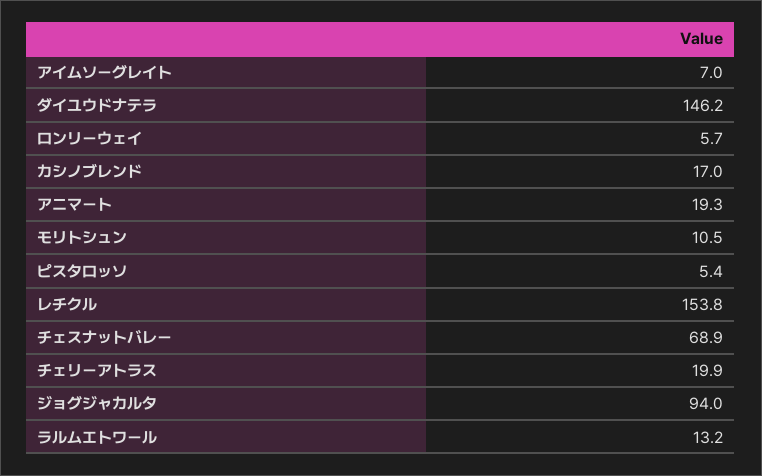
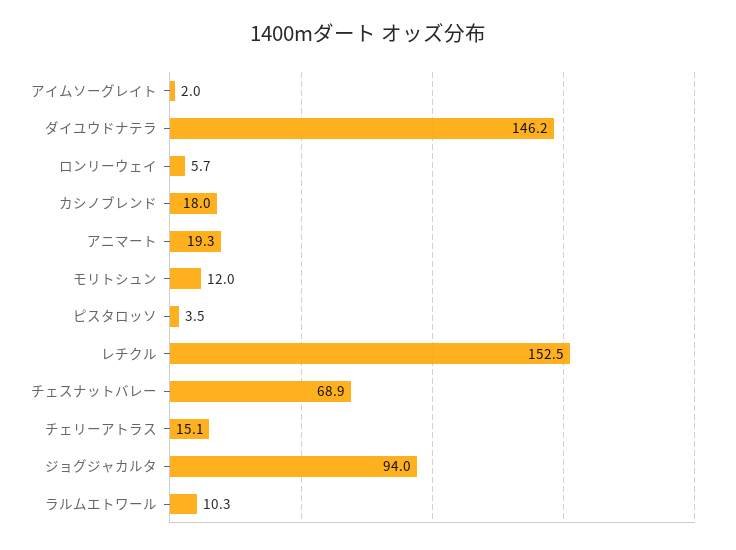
  {
-   "アイムソーグレイト": 7,
+   "アイムソーグレイト": 2,
    "ダイユウドナテラ": 146.2,
    "ロンリーウェイ": 5.7,
-   "カシノブレンド": 17,
+   "カシノブレンド": 18,
    "アニマート": 19.3,
-   "モリトシュン": 10.5,
+   "モリトシュン": 12,
-   "ピスタロッソ": 5.4,
+   "ピスタロッソ": 3.5,
-   "レチクル": 153.8,
+   "レチクル": 152.5,
    "チェスナットバレー": 68.9,
-   "チェリーアトラス": 19.9,
+   "チェリーアトラス": 15.1,
    "ジョグジャカルタ": 94,
-   "ラルムエトワール": 13.2
+   "ラルムエトワール": 10.3
  }

